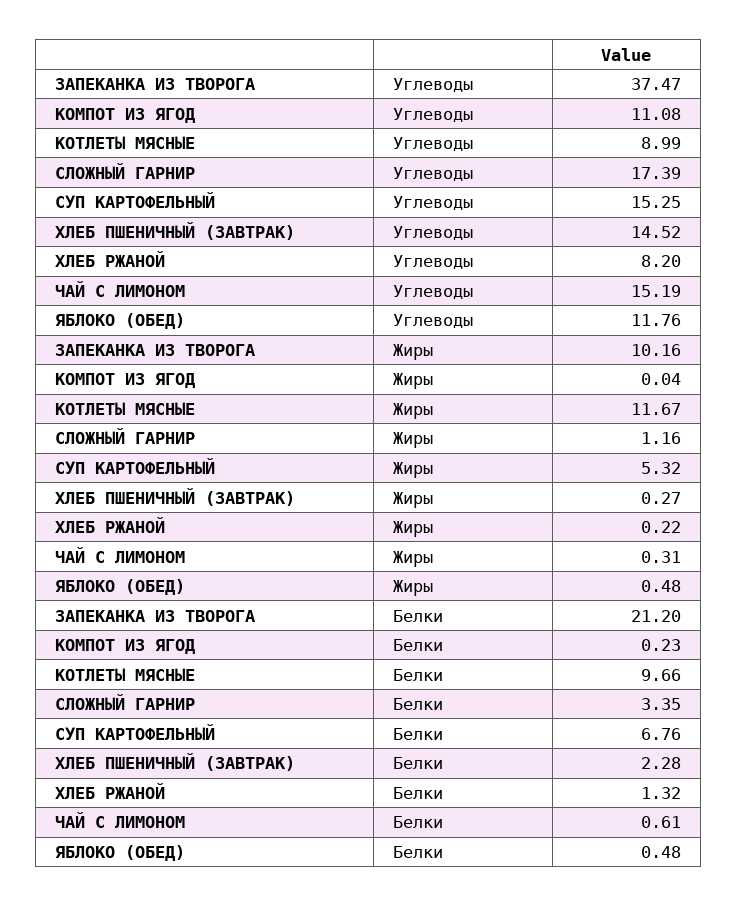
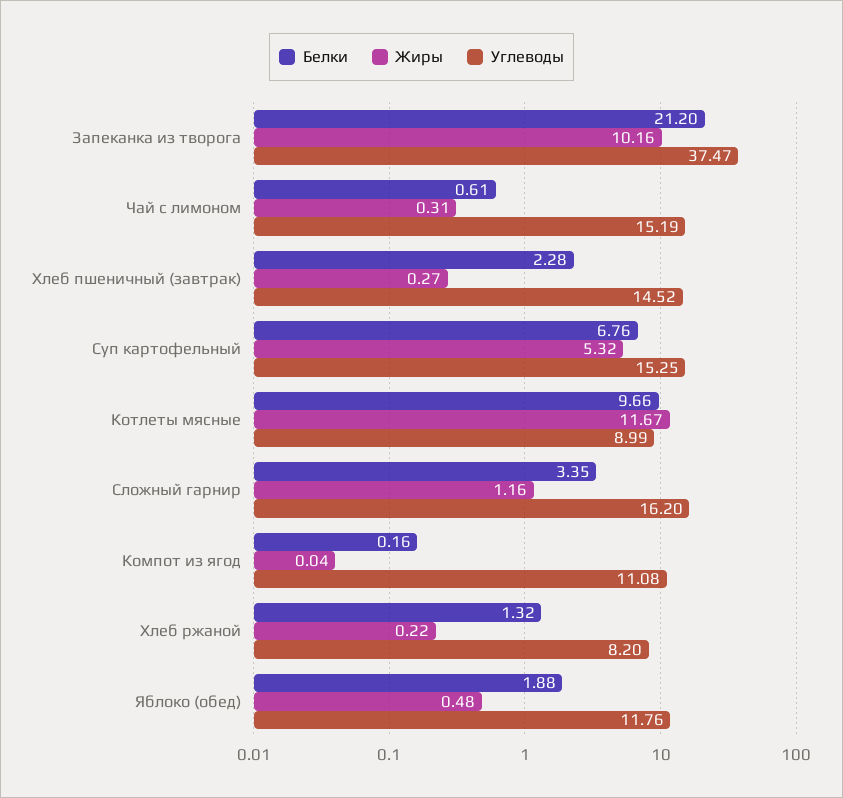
  {
    "Углеводы": {
      "ЗАПЕКАНКА ИЗ ТВОРОГА": 37.47,
      "КОМПОТ ИЗ ЯГОД": 11.08,
      "КОТЛЕТЫ МЯСНЫЕ": 8.99,
-     "СЛОЖНЫЙ ГАРНИР": 17.39,
+     "СЛОЖНЫЙ ГАРНИР": 16.2,
      "СУП КАРТОФЕЛЬНЫЙ": 15.25,
      "ХЛЕБ ПШЕНИЧНЫЙ (ЗАВТРАК)": 14.52,
      "ХЛЕБ РЖАНОЙ": 8.2,
      "ЧАЙ С ЛИМОНОМ": 15.19,
      "ЯБЛОКО (ОБЕД)": 11.76
    },
    "Жиры": {
      "ЗАПЕКАНКА ИЗ ТВОРОГА": 10.16,
      "КОМПОТ ИЗ ЯГОД": 0.04,
      "КОТЛЕТЫ МЯСНЫЕ": 11.67,
      "СЛОЖНЫЙ ГАРНИР": 1.16,
      "СУП КАРТОФЕЛЬНЫЙ": 5.32,
      "ХЛЕБ ПШЕНИЧНЫЙ (ЗАВТРАК)": 0.27,
      "ХЛЕБ РЖАНОЙ": 0.22,
      "ЧАЙ С ЛИМОНОМ": 0.31,
      "ЯБЛОКО (ОБЕД)": 0.48
    },
    "Белки": {
      "ЗАПЕКАНКА ИЗ ТВОРОГА": 21.2,
-     "КОМПОТ ИЗ ЯГОД": 0.23,
+     "КОМПОТ ИЗ ЯГОД": 0.16,
      "КОТЛЕТЫ МЯСНЫЕ": 9.66,
      "СЛОЖНЫЙ ГАРНИР": 3.35,
      "СУП КАРТОФЕЛЬНЫЙ": 6.76,
      "ХЛЕБ ПШЕНИЧНЫЙ (ЗАВТРАК)": 2.28,
      "ХЛЕБ РЖАНОЙ": 1.32,
      "ЧАЙ С ЛИМОНОМ": 0.61,
-     "ЯБЛОКО (ОБЕД)": 0.48
+     "ЯБЛОКО (ОБЕД)": 1.88
    }
  }

